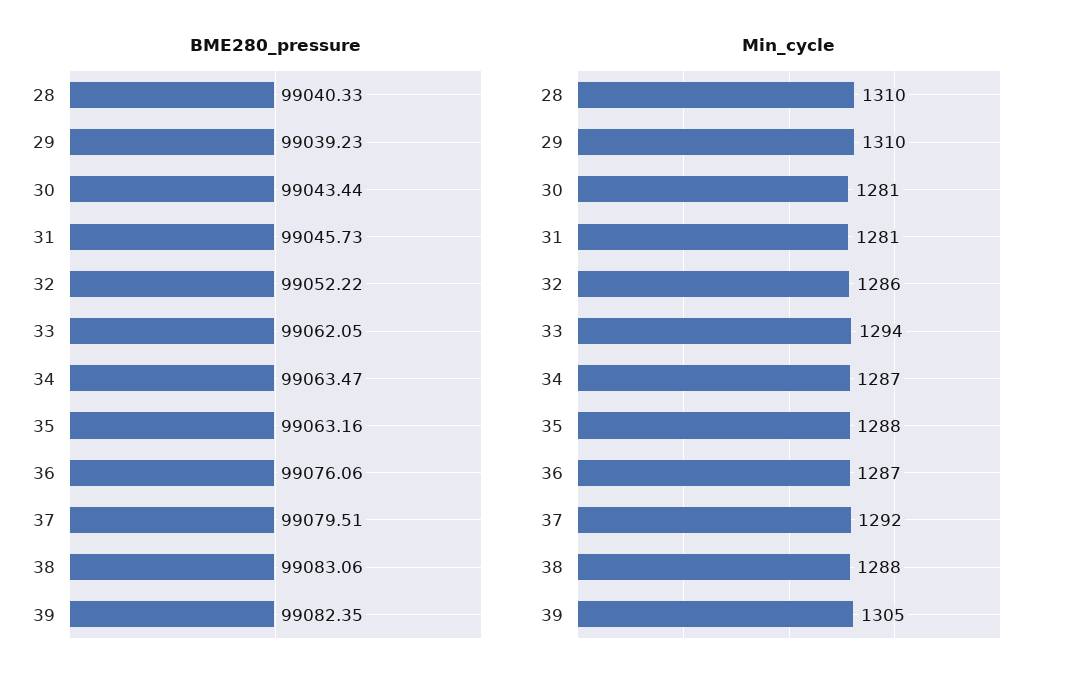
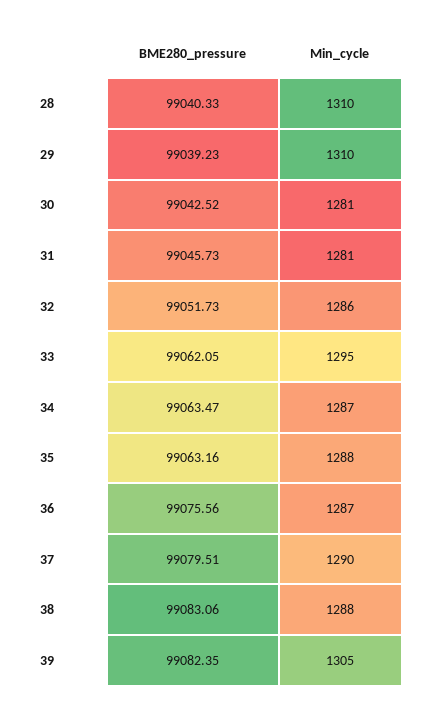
  {
    "BME280_pressure": {
      "28": 99040.33,
      "29": 99039.23,
-     "30": 99043.44,
+     "30": 99042.52,
      "31": 99045.73,
-     "32": 99052.22,
+     "32": 99051.73,
      "33": 99062.05,
      "34": 99063.47,
      "35": 99063.16,
-     "36": 99076.06,
+     "36": 99075.56,
      "37": 99079.51,
      "38": 99083.06,
      "39": 99082.35
    },
    "Min_cycle": {
      "28": 1310,
      "29": 1310,
      "30": 1281,
      "31": 1281,
      "32": 1286,
-     "33": 1294,
+     "33": 1295,
      "34": 1287,
      "35": 1288,
      "36": 1287,
-     "37": 1292,
+     "37": 1290,
      "38": 1288,
      "39": 1305
    }
  }

